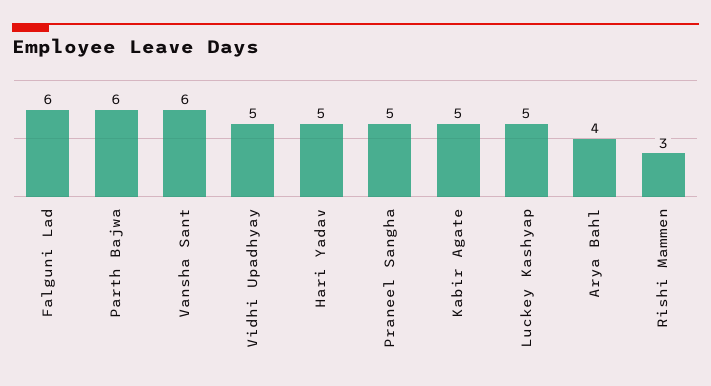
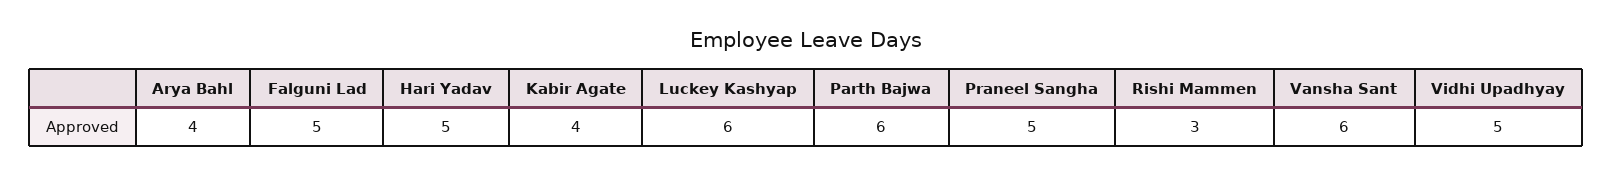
  {
-   "Falguni Lad": 6,
+   "Falguni Lad": 5,
    "Parth Bajwa": 6,
    "Vansha Sant": 6,
    "Vidhi Upadhyay": 5,
    "Hari Yadav": 5,
    "Praneel Sangha": 5,
-   "Kabir Agate": 5,
+   "Kabir Agate": 4,
-   "Luckey Kashyap": 5,
+   "Luckey Kashyap": 6,
    "Arya Bahl": 4,
    "Rishi Mammen": 3
  }

